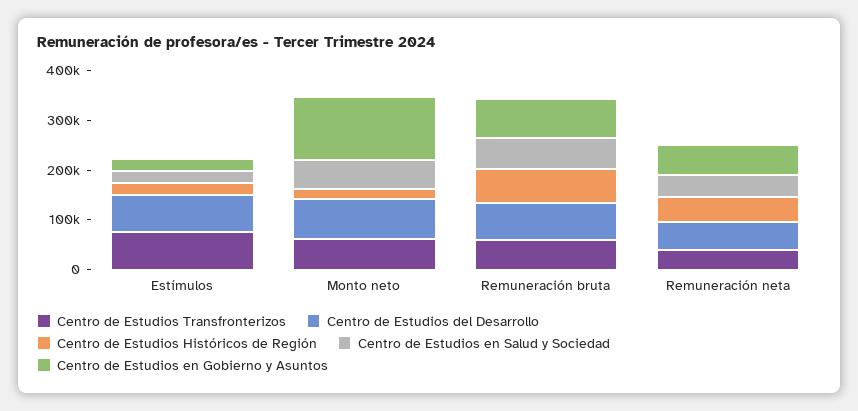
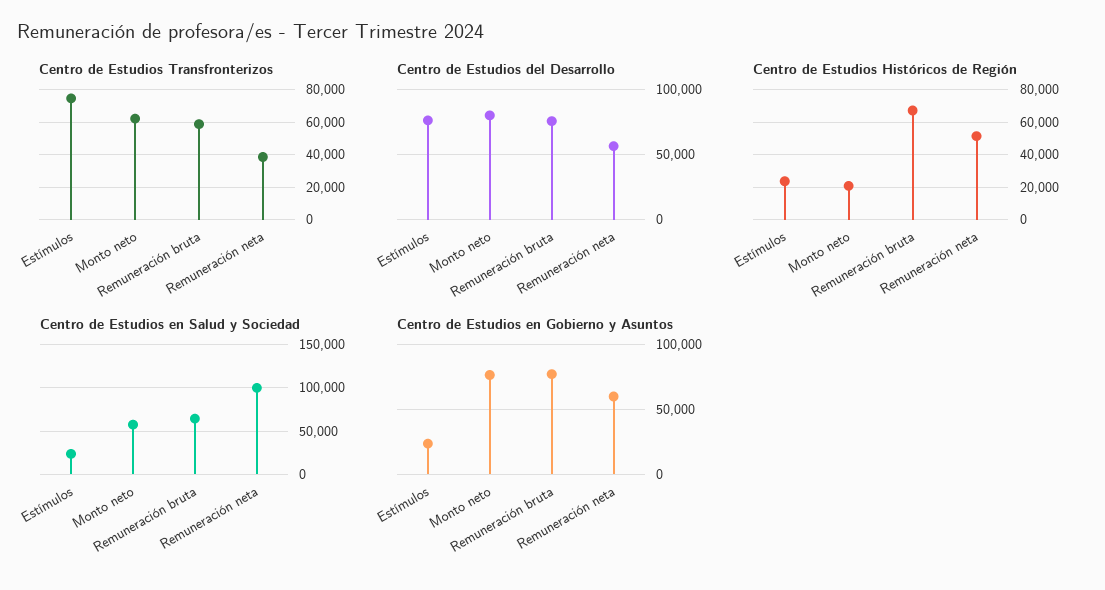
  {
    "Centro de Estudios Transfronterizos": {
      "Estímulos": 75000,
      "Monto neto": 60000,
      "Remuneración bruta": 60000,
      "Remuneración neta": 40000
    },
    "Centro de Estudios del Desarrollo": {
      "Estímulos": 75000,
      "Monto neto": 80000,
      "Remuneración bruta": 75000,
      "Remuneración neta": 55000
    },
    "Centro de Estudios Históricos de Región": {
      "Estímulos": 25000,
      "Monto neto": 20000,
      "Remuneración bruta": 65000,
      "Remuneración neta": 50000
    },
    "Centro de Estudios en Salud y Sociedad": {
      "Estímulos": 20000,
      "Monto neto": 60000,
      "Remuneración bruta": 60000,
-     "Remuneración neta": 40000
+     "Remuneración neta": 100000
    },
    "Centro de Estudios en Gobierno y Asuntos": {
      "Estímulos": 25000,
-     "Monto neto": 120000,
+     "Monto neto": 75000,
      "Remuneración bruta": 75000,
      "Remuneración neta": 60000
    }
  }

